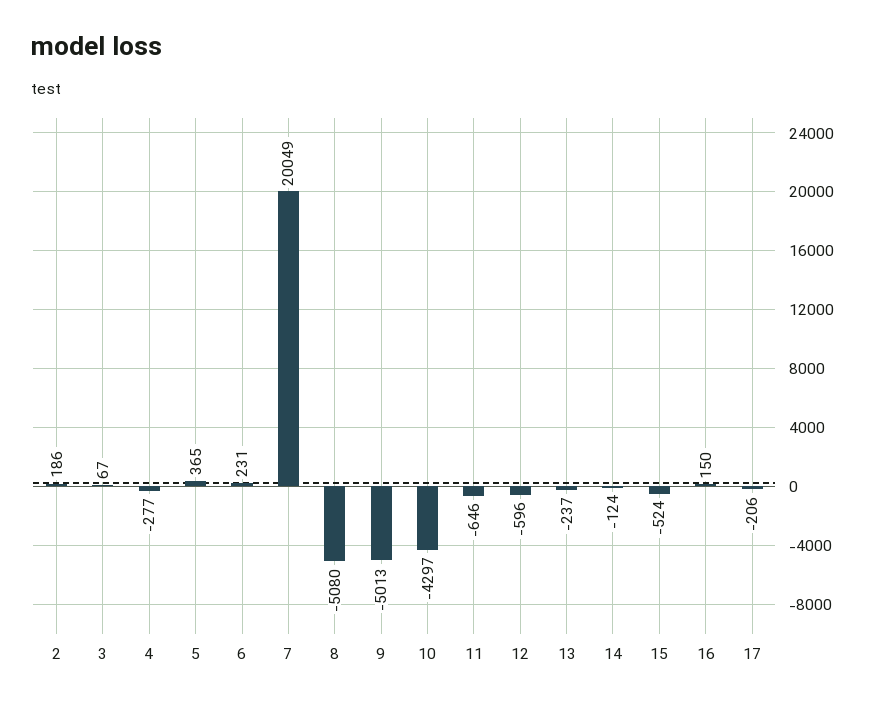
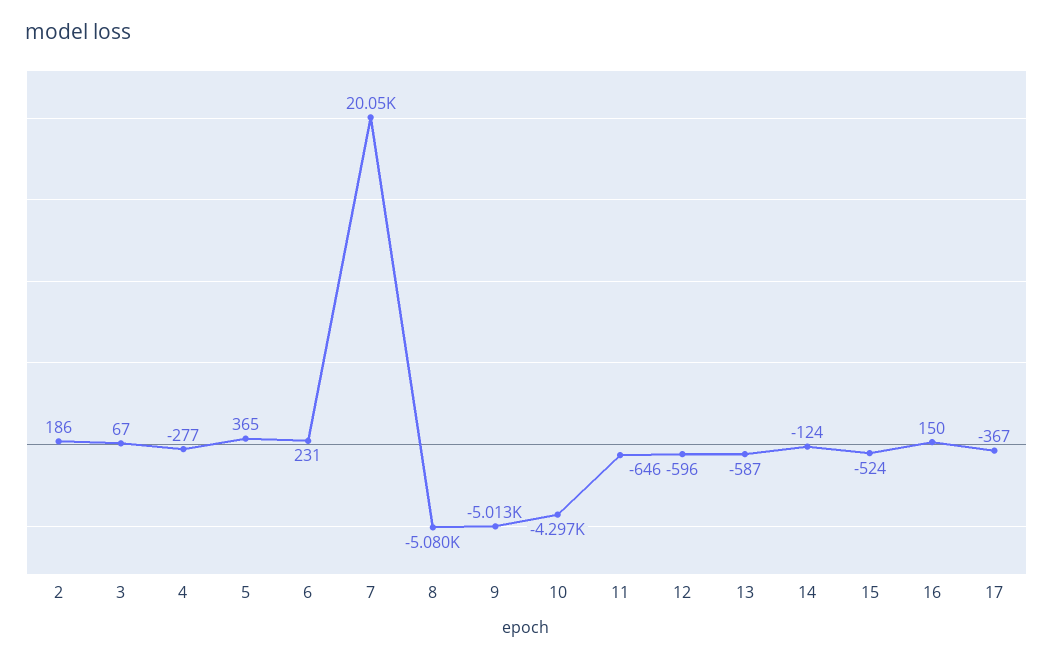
  {
    "2": 186,
    "3": 67,
    "4": -277,
    "5": 365,
    "6": 231,
    "7": 20049,
    "8": -5080,
    "9": -5013,
    "10": -4297,
    "11": -646,
    "12": -596,
-   "13": -237,
+   "13": -587,
    "14": -124,
    "15": -524,
    "16": 150,
-   "17": -206
+   "17": -367
  }

